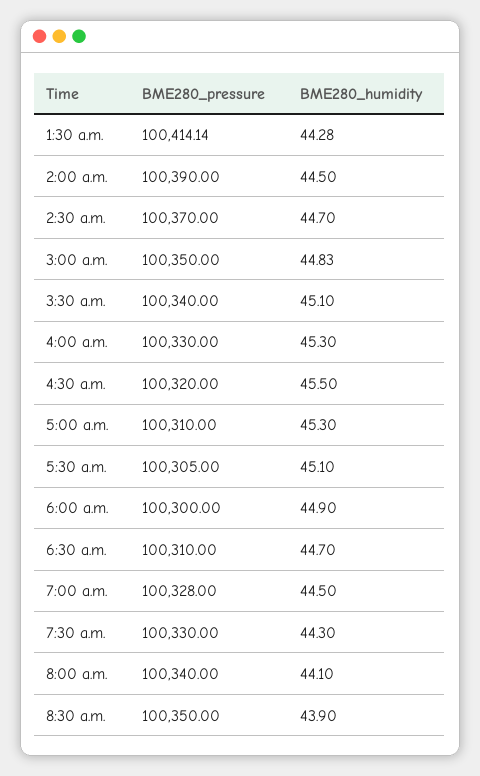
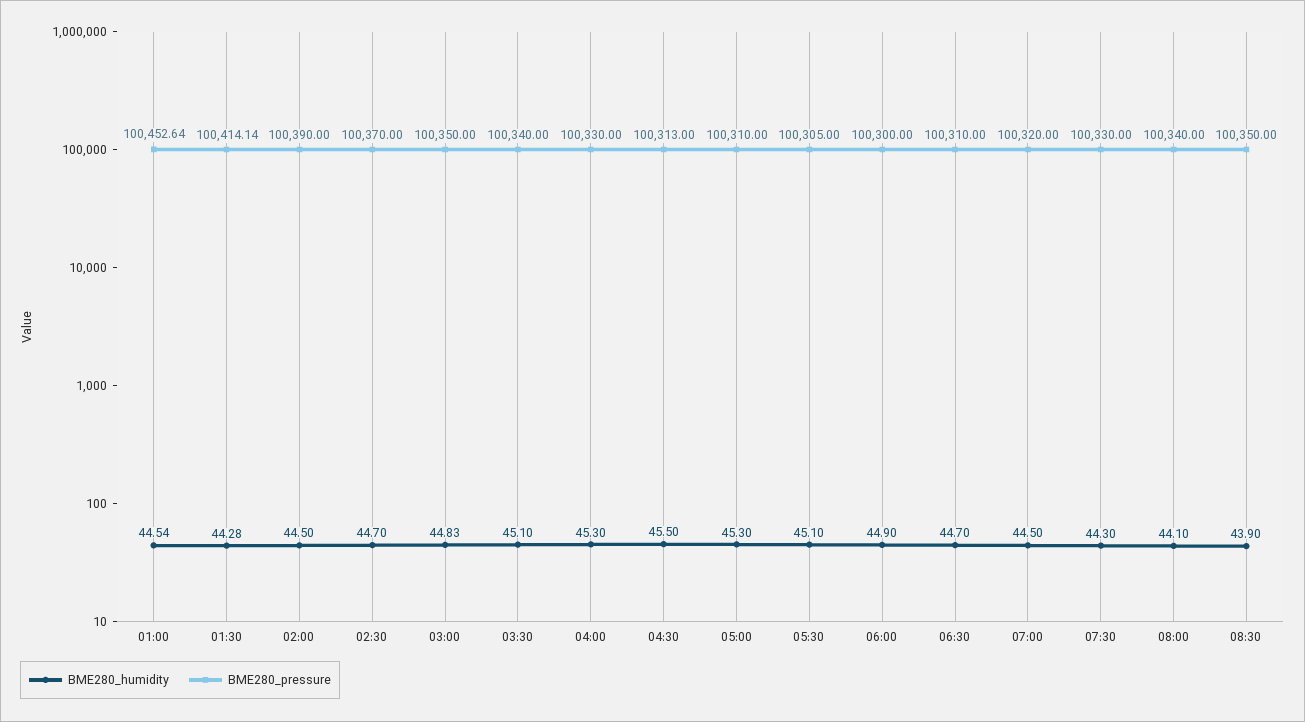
  {
    "BME280_pressure": {
      "1:30 a.m.": 100414.14,
      "2:00 a.m.": 100390,
      "2:30 a.m.": 100370,
      "3:00 a.m.": 100350,
      "3:30 a.m.": 100340,
      "4:00 a.m.": 100330,
-     "4:30 a.m.": 100320,
+     "4:30 a.m.": 100313,
      "5:00 a.m.": 100310,
      "5:30 a.m.": 100305,
      "6:00 a.m.": 100300,
      "6:30 a.m.": 100310,
-     "7:00 a.m.": 100328,
+     "7:00 a.m.": 100320,
      "7:30 a.m.": 100330,
      "8:00 a.m.": 100340,
-     "8:30 a.m.": 100350
+     "8:30 a.m.": 100350,
+     "01:00": 100452.64
    },
    "BME280_humidity": {
      "1:30 a.m.": 44.28,
      "2:00 a.m.": 44.5,
      "2:30 a.m.": 44.7,
      "3:00 a.m.": 44.83,
      "3:30 a.m.": 45.1,
      "4:00 a.m.": 45.3,
      "4:30 a.m.": 45.5,
      "5:00 a.m.": 45.3,
      "5:30 a.m.": 45.1,
      "6:00 a.m.": 44.9,
      "6:30 a.m.": 44.7,
      "7:00 a.m.": 44.5,
      "7:30 a.m.": 44.3,
      "8:00 a.m.": 44.1,
-     "8:30 a.m.": 43.9
+     "8:30 a.m.": 43.9,
+     "01:00": 44.54
    }
  }

